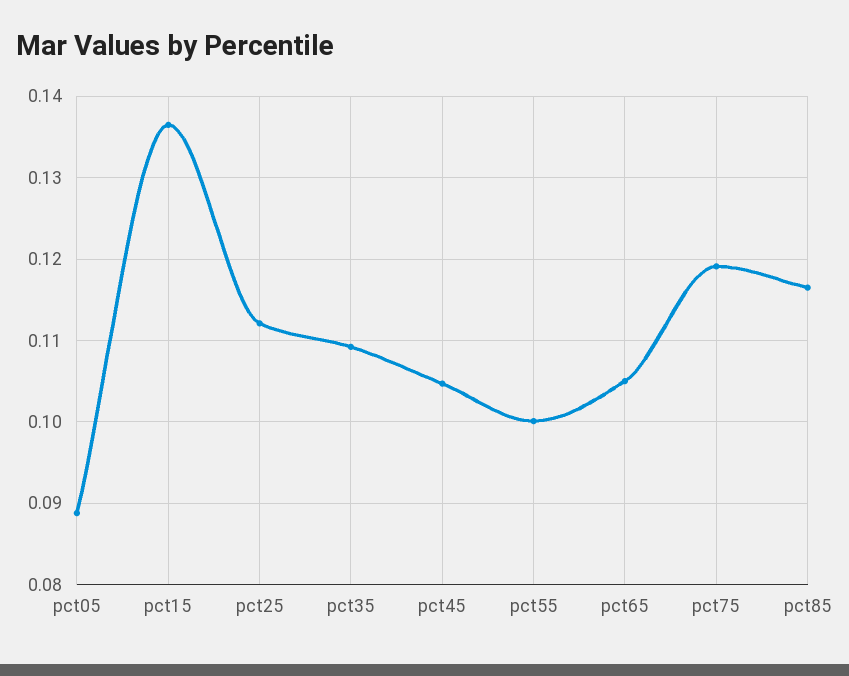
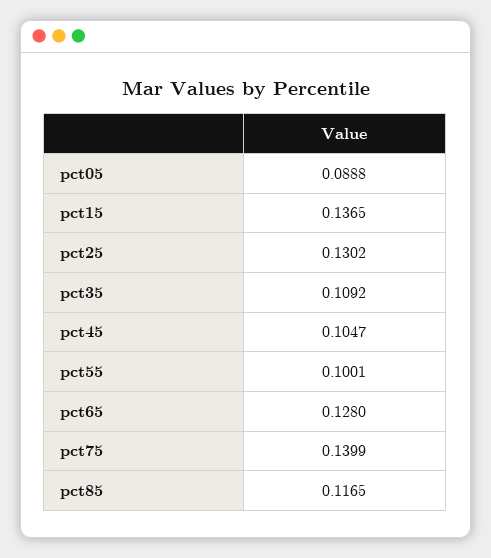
  {
    "pct05": 0.0888,
    "pct15": 0.1365,
-   "pct25": 0.112,
+   "pct25": 0.1302,
    "pct35": 0.1092,
    "pct45": 0.1047,
    "pct55": 0.1001,
-   "pct65": 0.105,
+   "pct65": 0.128,
-   "pct75": 0.119,
+   "pct75": 0.1399,
    "pct85": 0.1165
  }

